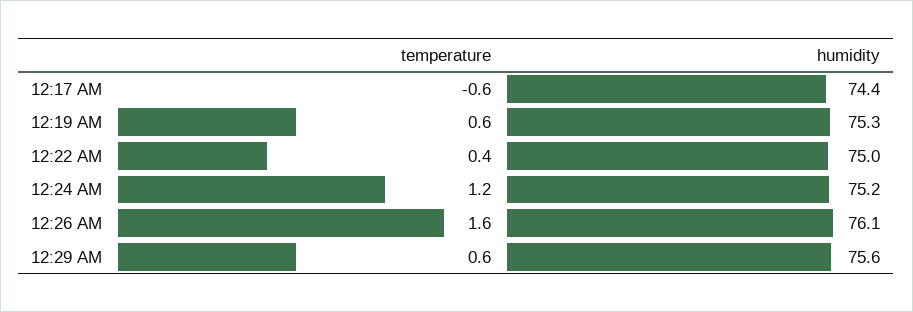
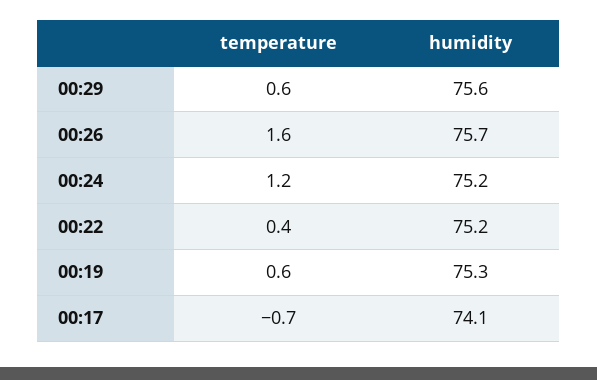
  {
    "temperature": {
-     "12:17 AM": -0.6,
+     "12:17 AM": -0.7,
      "12:19 AM": 0.6,
      "12:22 AM": 0.4,
      "12:24 AM": 1.2,
      "12:26 AM": 1.6,
      "12:29 AM": 0.6
    },
    "humidity": {
-     "12:17 AM": 74.4,
+     "12:17 AM": 74.1,
      "12:19 AM": 75.3,
-     "12:22 AM": 75,
+     "12:22 AM": 75.2,
      "12:24 AM": 75.2,
-     "12:26 AM": 76.1,
+     "12:26 AM": 75.7,
      "12:29 AM": 75.6
    }
  }

